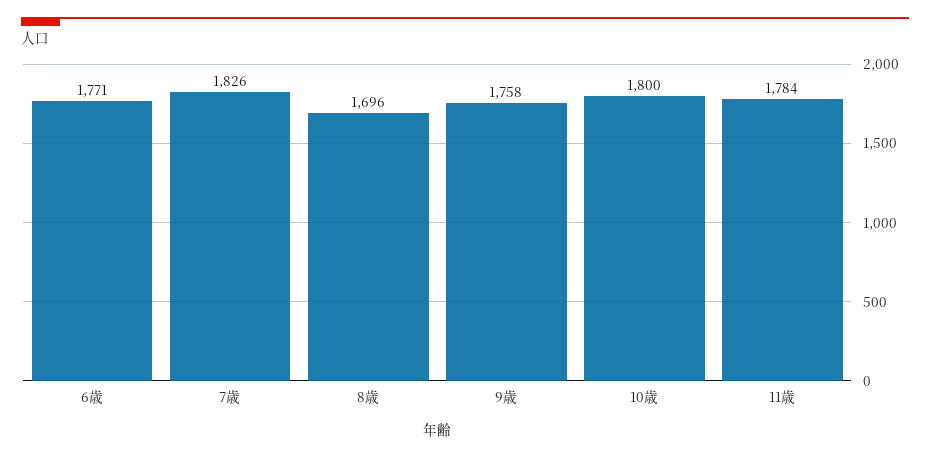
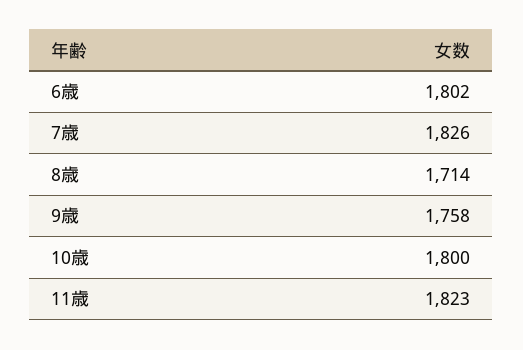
  {
-   "6歳": 1771,
+   "6歳": 1802,
    "7歳": 1826,
-   "8歳": 1696,
+   "8歳": 1714,
    "9歳": 1758,
    "10歳": 1800,
-   "11歳": 1784
+   "11歳": 1823
  }

